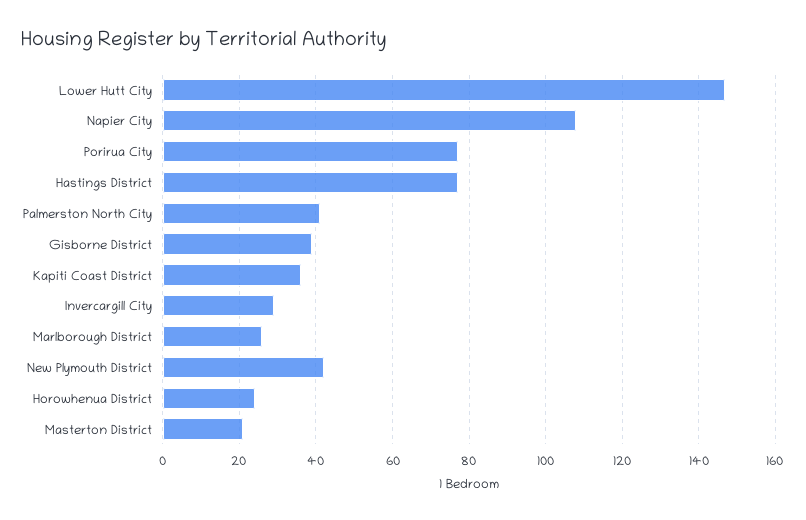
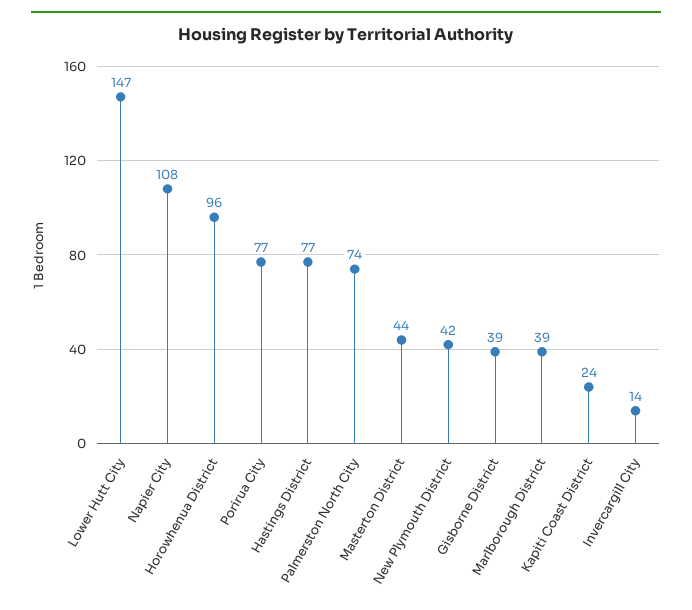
  {
    "Lower Hutt City": 147,
    "Napier City": 108,
    "Porirua City": 77,
    "Hastings District": 77,
-   "Palmerston North City": 40,
+   "Palmerston North City": 74,
    "Gisborne District": 39,
-   "Kapiti Coast District": 35,
+   "Kapiti Coast District": 24,
-   "Invercargill City": 30,
+   "Invercargill City": 14,
-   "Marlborough District": 25,
+   "Marlborough District": 39,
    "New Plymouth District": 42,
-   "Horowhenua District": 25,
+   "Horowhenua District": 96,
-   "Masterton District": 20
+   "Masterton District": 44
  }

